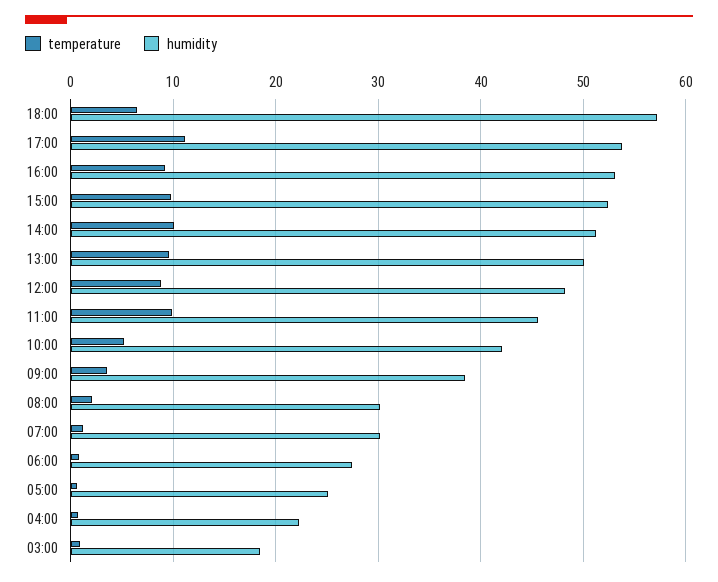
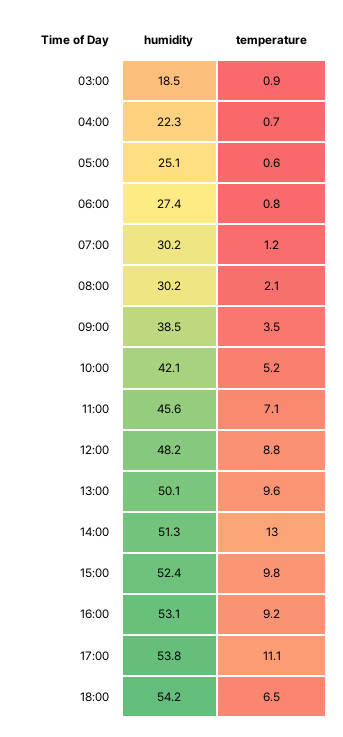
  {
    "temperature": {
      "18:00": 6.5,
      "17:00": 11.1,
      "16:00": 9.2,
      "15:00": 9.8,
-     "14:00": 10,
+     "14:00": 13,
      "13:00": 9.6,
      "12:00": 8.8,
-     "11:00": 10,
+     "11:00": 7.1,
      "10:00": 5.2,
      "09:00": 3.5,
      "08:00": 2.1,
      "07:00": 1.2,
      "06:00": 0.8,
      "05:00": 0.6,
      "04:00": 0.7,
      "03:00": 0.9
    },
    "humidity": {
-     "18:00": 57,
+     "18:00": 54.2,
      "17:00": 53.8,
      "16:00": 53.1,
      "15:00": 52.4,
      "14:00": 51.3,
      "13:00": 50.1,
      "12:00": 48.2,
      "11:00": 45.6,
      "10:00": 42.1,
      "09:00": 38.5,
      "08:00": 30.2,
      "07:00": 30.2,
      "06:00": 27.4,
      "05:00": 25.1,
      "04:00": 22.3,
      "03:00": 18.5
    }
  }

